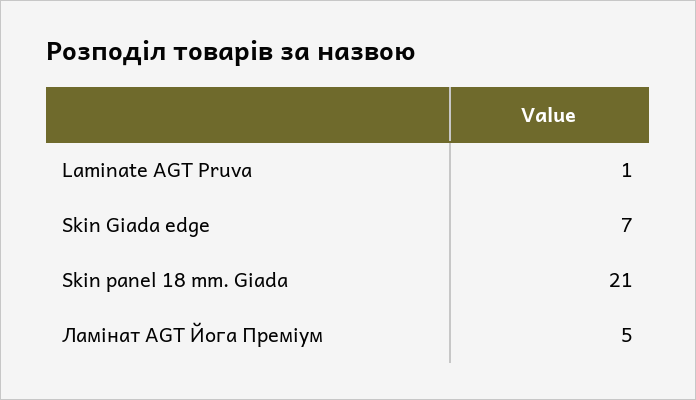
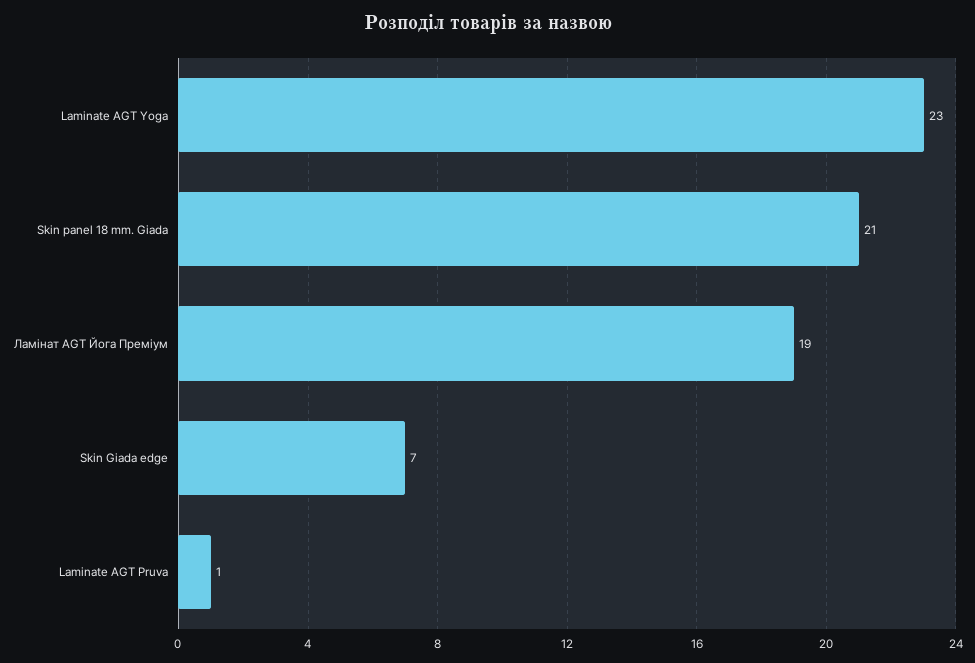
  {
    "Laminate AGT Pruva": 1,
    "Skin Giada edge": 7,
    "Skin panel 18 mm. Giada": 21,
-   "Ламінат AGT Йога Преміум": 5
+   "Ламінат AGT Йога Преміум": 19,
+   "Laminate AGT Yoga": 23
  }

